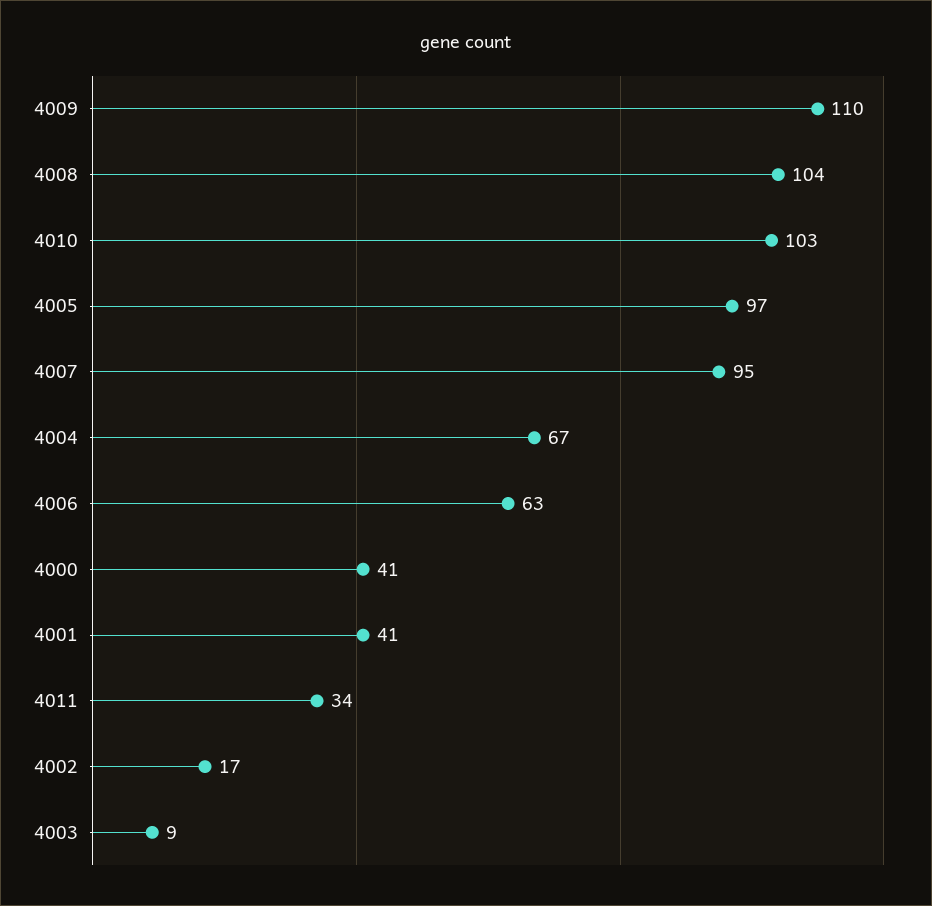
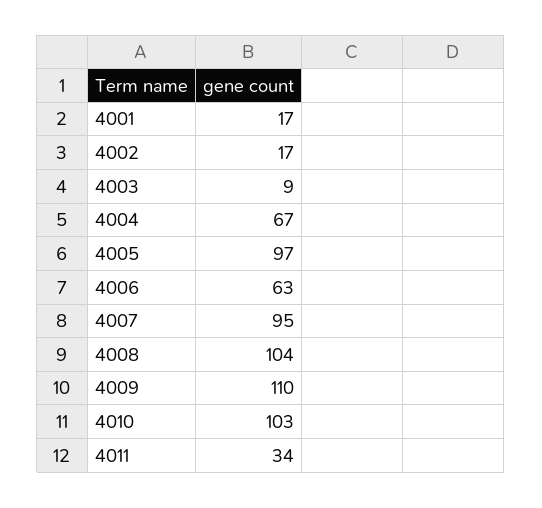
  {
    "4009": 110,
    "4008": 104,
    "4010": 103,
    "4005": 97,
    "4007": 95,
    "4004": 67,
    "4006": 63,
-   "4000": 41,
-   "4001": 41,
+   "4001": 17,
    "4011": 34,
    "4002": 17,
    "4003": 9
  }

